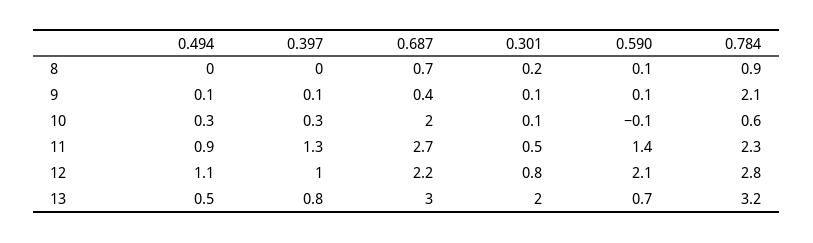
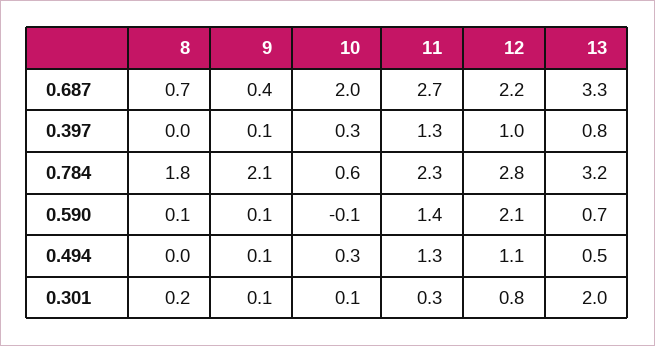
  {
    "0.494": {
      "8": 0,
      "9": 0.1,
      "10": 0.3,
-     "11": 0.9,
+     "11": 1.3,
      "12": 1.1,
      "13": 0.5
    },
    "0.397": {
      "8": 0,
      "9": 0.1,
      "10": 0.3,
      "11": 1.3,
      "12": 1,
      "13": 0.8
    },
    "0.687": {
      "8": 0.7,
      "9": 0.4,
      "10": 2,
      "11": 2.7,
      "12": 2.2,
-     "13": 3
+     "13": 3.3
    },
    "0.301": {
      "8": 0.2,
      "9": 0.1,
      "10": 0.1,
-     "11": 0.5,
+     "11": 0.3,
      "12": 0.8,
      "13": 2
    },
    "0.590": {
      "8": 0.1,
      "9": 0.1,
      "10": -0.1,
      "11": 1.4,
      "12": 2.1,
      "13": 0.7
    },
    "0.784": {
-     "8": 0.9,
+     "8": 1.8,
      "9": 2.1,
      "10": 0.6,
      "11": 2.3,
      "12": 2.8,
      "13": 3.2
    }
  }

